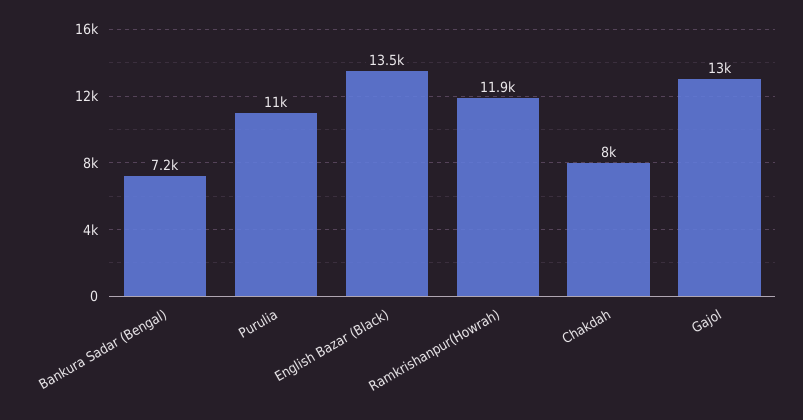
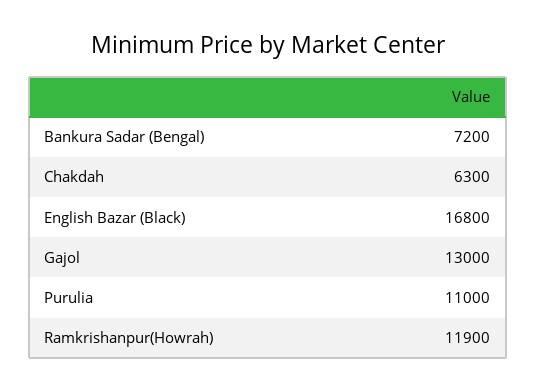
  {
    "Bankura Sadar (Bengal)": 7200,
    "Purulia": 11000,
-   "English Bazar (Black)": 13500,
+   "English Bazar (Black)": 16800,
    "Ramkrishanpur(Howrah)": 11900,
-   "Chakdah": 8000,
+   "Chakdah": 6300,
    "Gajol": 13000
  }

